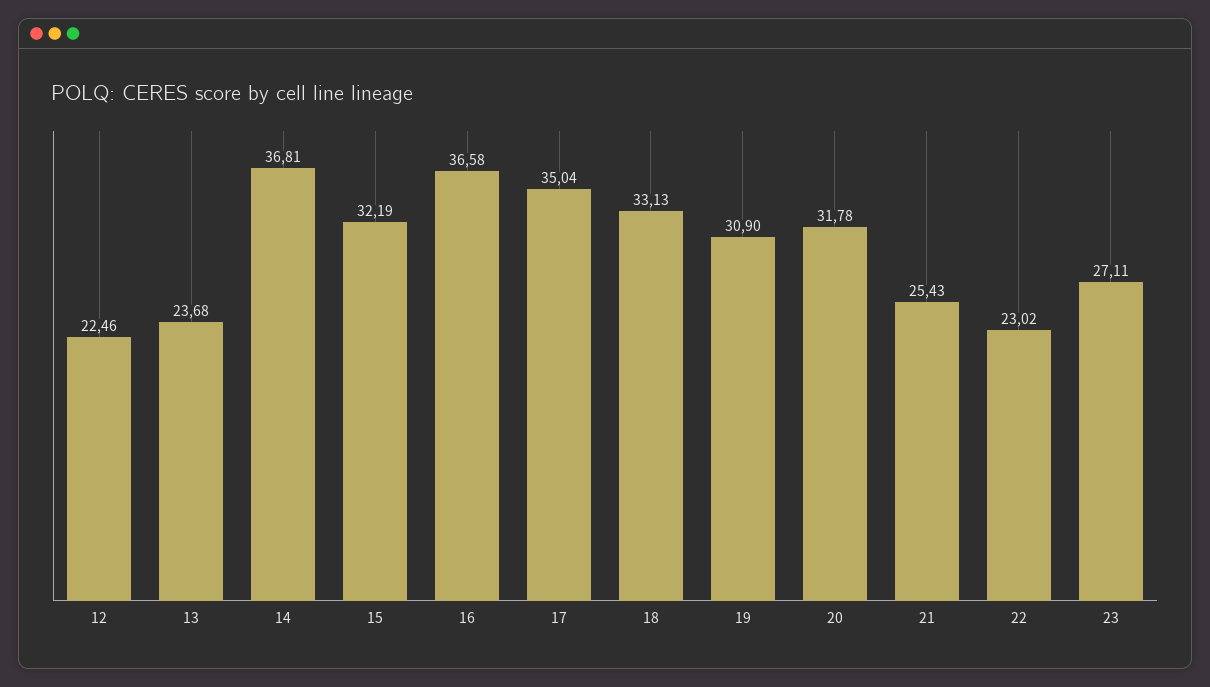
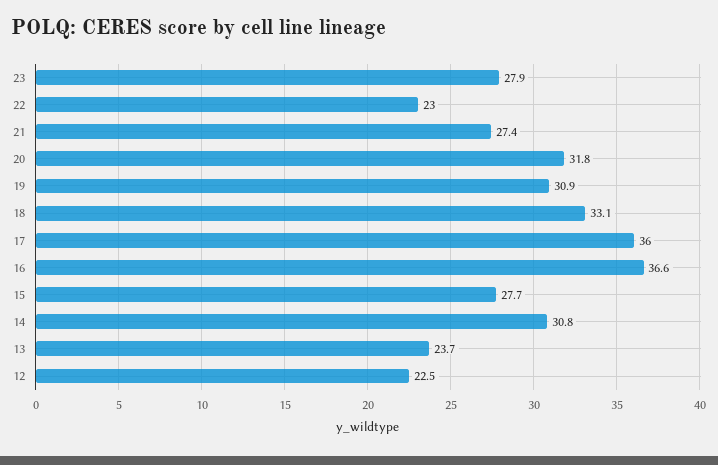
  {
    "12": 22.46,
    "13": 23.68,
-   "14": 36.81,
+   "14": 30.8,
-   "15": 32.19,
+   "15": 27.7,
    "16": 36.58,
-   "17": 35.04,
+   "17": 36,
    "18": 33.13,
    "19": 30.9,
    "20": 31.78,
-   "21": 25.43,
+   "21": 27.4,
    "22": 23.02,
-   "23": 27.11
+   "23": 27.9
  }

